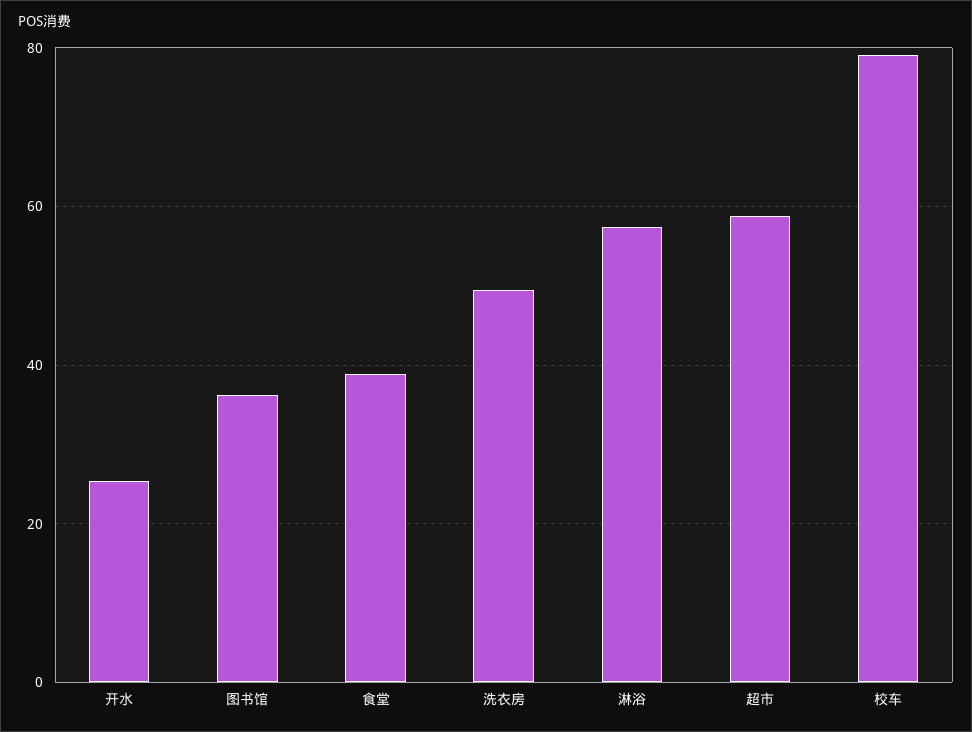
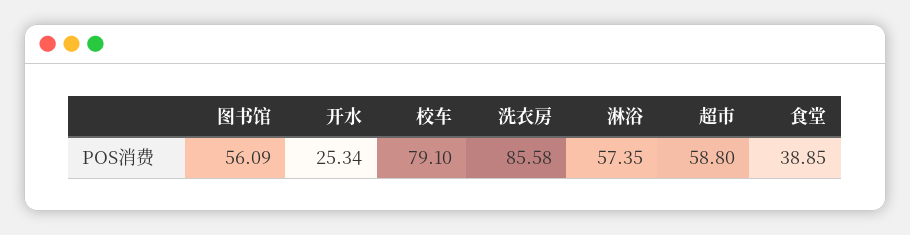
  {
    "开水": 25.34,
-   "图书馆": 36,
+   "图书馆": 56.09,
    "食堂": 38.85,
-   "洗衣房": 50,
+   "洗衣房": 85.58,
    "淋浴": 57.35,
    "超市": 58.8,
    "校车": 79.1
  }

